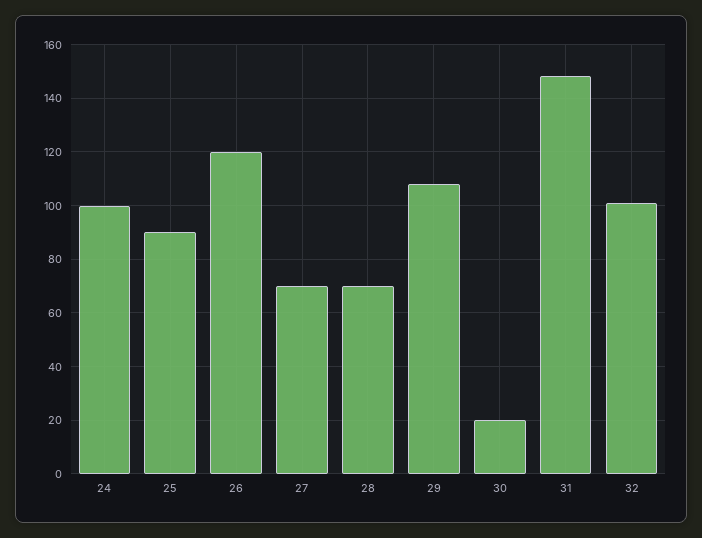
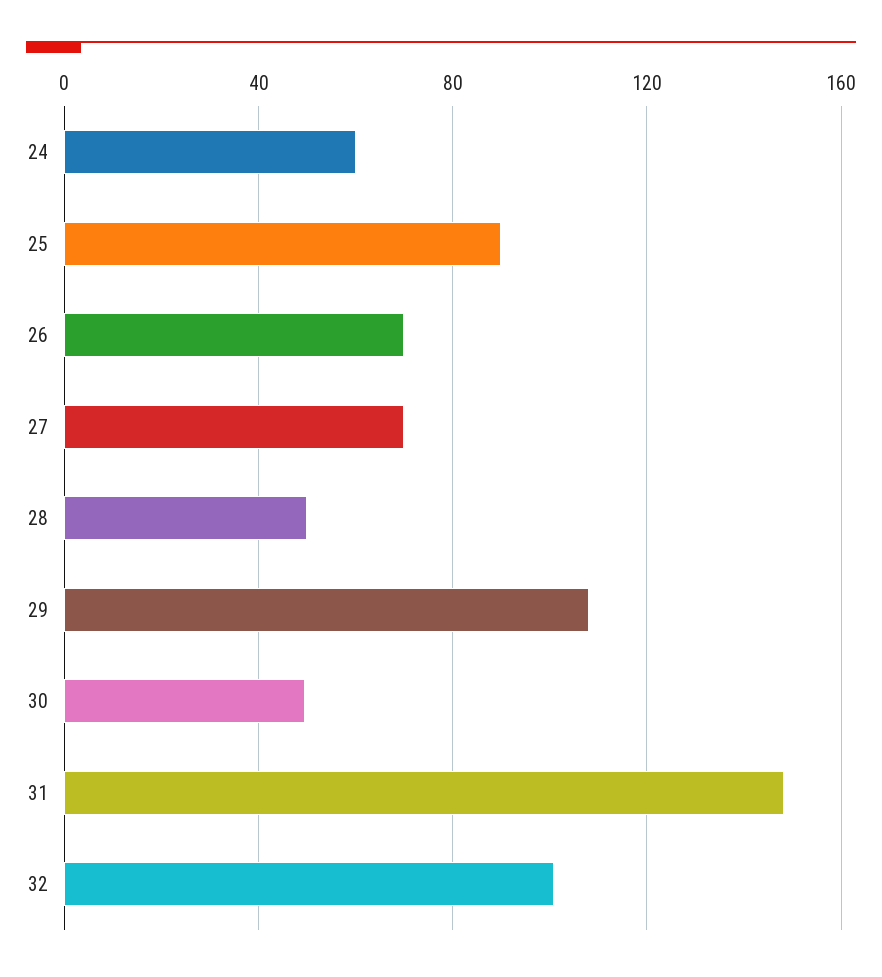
  {
-   "24": 100,
+   "24": 60,
    "25": 90,
-   "26": 120,
+   "26": 70,
    "27": 70,
-   "28": 70,
+   "28": 50,
    "29": 107.5,
-   "30": 20,
+   "30": 50,
    "31": 147.5,
    "32": 100
  }

